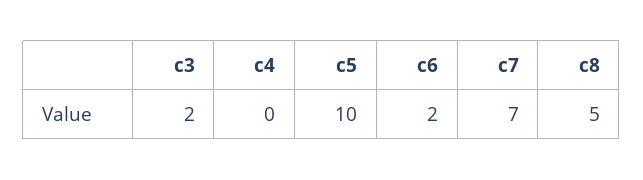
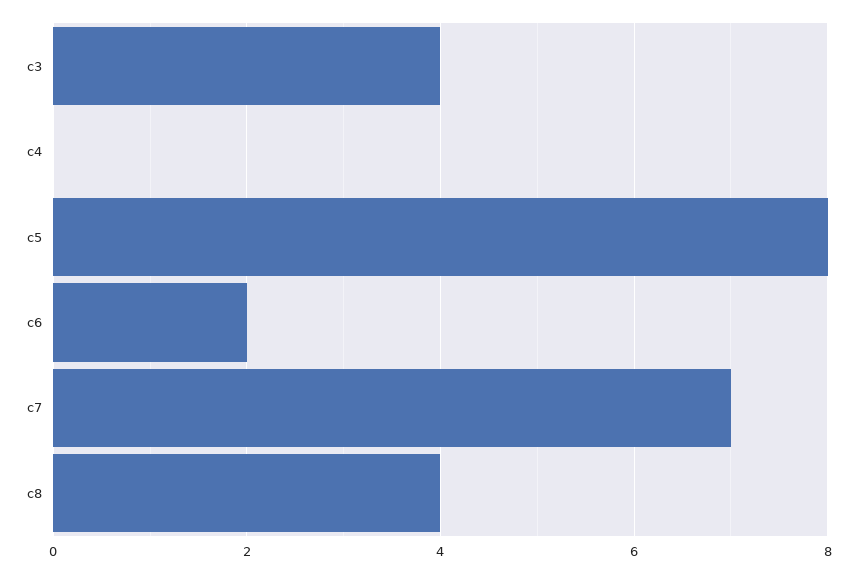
  {
-   "c3": 2,
+   "c3": 4,
    "c4": 0,
-   "c5": 10,
+   "c5": 8,
    "c6": 2,
    "c7": 7,
-   "c8": 5
+   "c8": 4
  }

